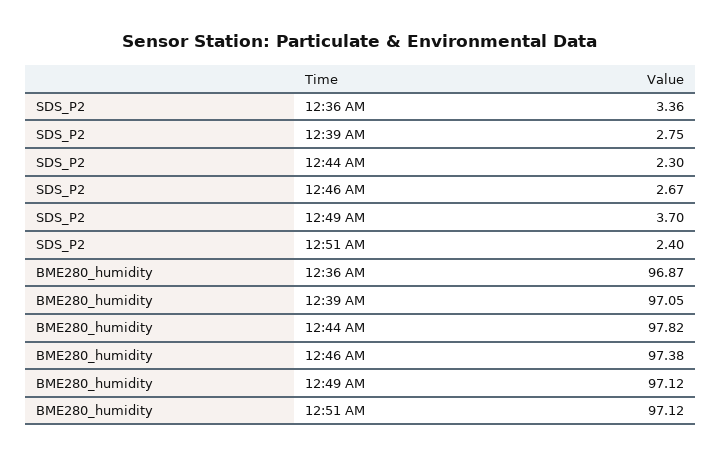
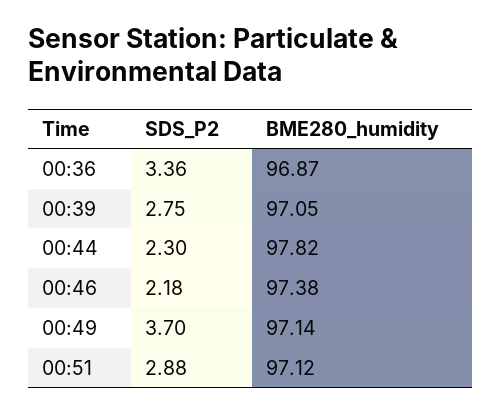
  {
    "SDS_P2": {
      "12:36 AM": 3.36,
      "12:39 AM": 2.75,
      "12:44 AM": 2.3,
-     "12:46 AM": 2.67,
+     "12:46 AM": 2.18,
      "12:49 AM": 3.7,
-     "12:51 AM": 2.4
+     "12:51 AM": 2.88
    },
    "BME280_humidity": {
      "12:36 AM": 96.87,
      "12:39 AM": 97.05,
      "12:44 AM": 97.82,
      "12:46 AM": 97.38,
-     "12:49 AM": 97.12,
+     "12:49 AM": 97.14,
      "12:51 AM": 97.12
    }
  }

